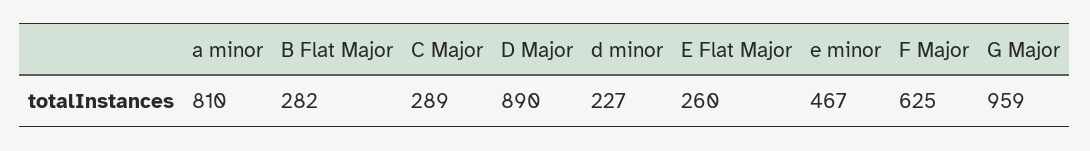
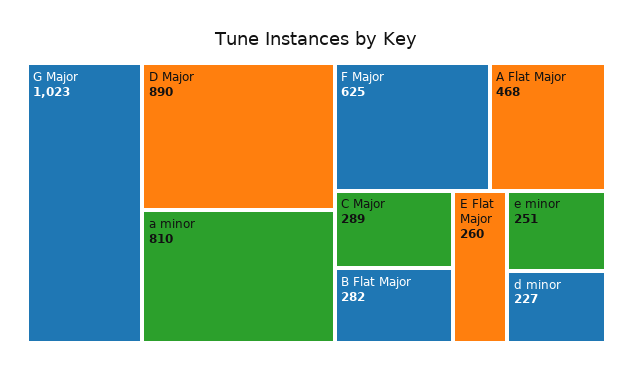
  {
    "a minor": 810,
    "B Flat Major": 282,
    "C Major": 289,
    "D Major": 890,
    "d minor": 227,
    "E Flat Major": 260,
-   "e minor": 467,
+   "e minor": 251,
    "F Major": 625,
-   "G Major": 959
+   "G Major": 1023,
+   "A Flat Major": 468
  }

